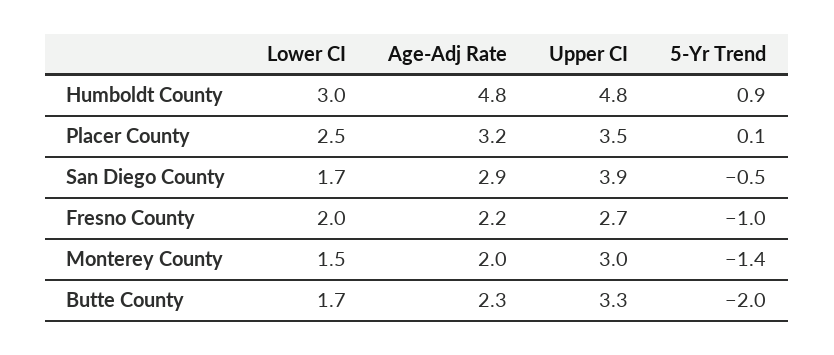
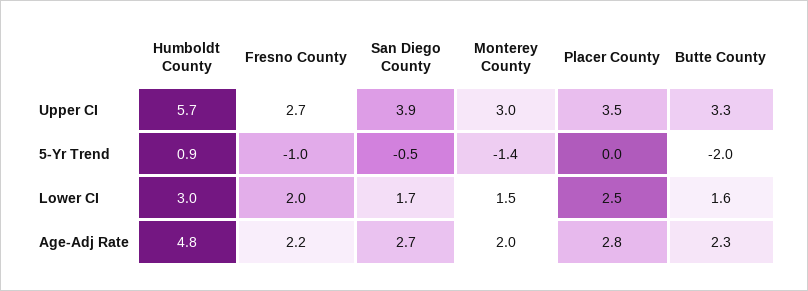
  {
    "Lower CI": {
      "Humboldt County": 3,
      "Placer County": 2.5,
      "San Diego County": 1.7,
      "Fresno County": 2,
      "Monterey County": 1.5,
-     "Butte County": 1.7
+     "Butte County": 1.6
    },
    "Age-Adj Rate": {
      "Humboldt County": 4.8,
-     "Placer County": 3.2,
+     "Placer County": 2.8,
-     "San Diego County": 2.9,
+     "San Diego County": 2.7,
      "Fresno County": 2.2,
      "Monterey County": 2,
      "Butte County": 2.3
    },
    "Upper CI": {
-     "Humboldt County": 4.8,
+     "Humboldt County": 5.7,
      "Placer County": 3.5,
      "San Diego County": 3.9,
      "Fresno County": 2.7,
      "Monterey County": 3,
      "Butte County": 3.3
    },
    "5-Yr Trend": {
      "Humboldt County": 0.9,
-     "Placer County": 0.1,
+     "Placer County": 0,
      "San Diego County": -0.5,
      "Fresno County": -1,
      "Monterey County": -1.4,
      "Butte County": -2
    }
  }

